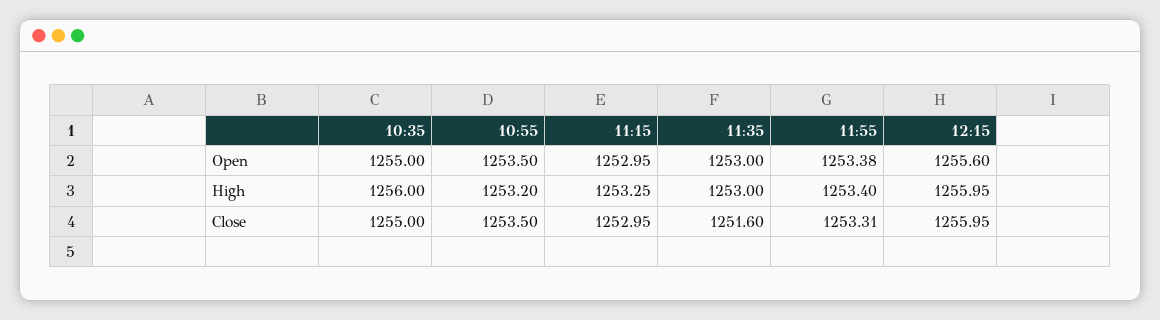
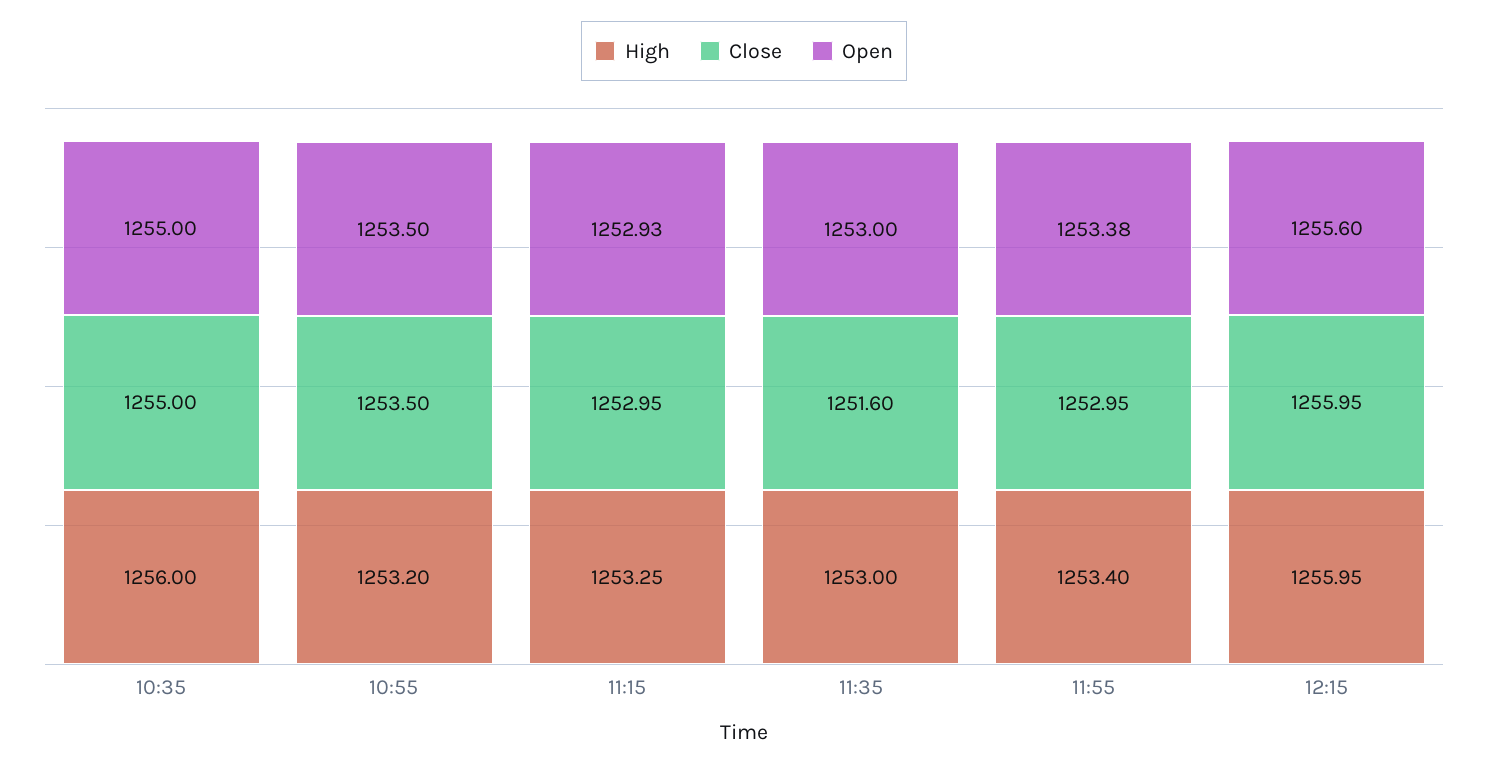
  {
    "Open": {
      "10:35": 1255,
      "10:55": 1253.5,
-     "11:15": 1252.95,
+     "11:15": 1252.93,
      "11:35": 1253,
      "11:55": 1253.38,
      "12:15": 1255.6
    },
    "High": {
      "10:35": 1256,
      "10:55": 1253.2,
      "11:15": 1253.25,
      "11:35": 1253,
      "11:55": 1253.4,
      "12:15": 1255.95
    },
    "Close": {
      "10:35": 1255,
      "10:55": 1253.5,
      "11:15": 1252.95,
      "11:35": 1251.6,
-     "11:55": 1253.31,
+     "11:55": 1252.95,
      "12:15": 1255.95
    }
  }

